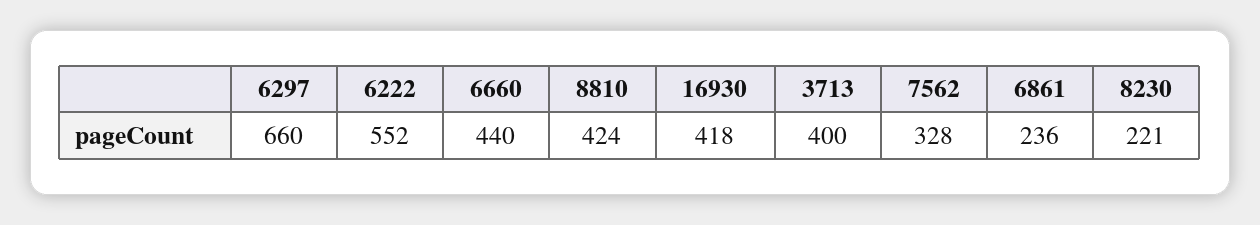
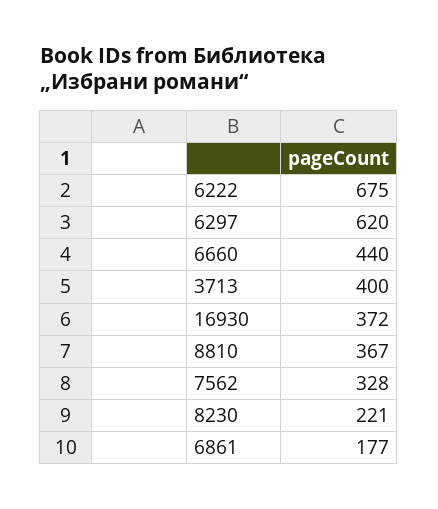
  {
-   "6297": 660,
+   "6297": 620,
-   "6222": 552,
+   "6222": 675,
    "6660": 440,
-   "8810": 424,
+   "8810": 367,
-   "16930": 418,
+   "16930": 372,
    "3713": 400,
    "7562": 328,
-   "6861": 236,
+   "6861": 177,
    "8230": 221
  }

